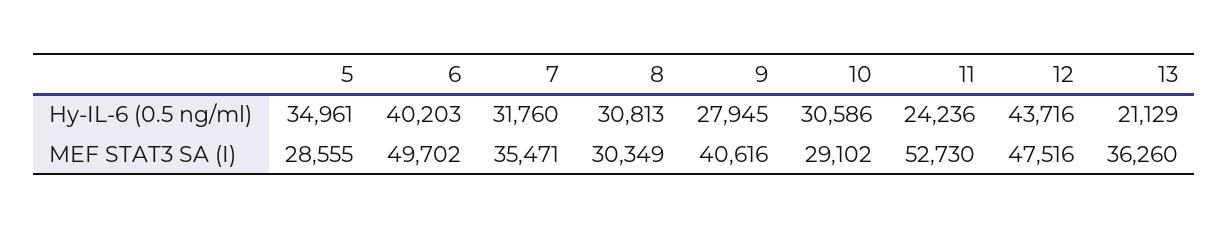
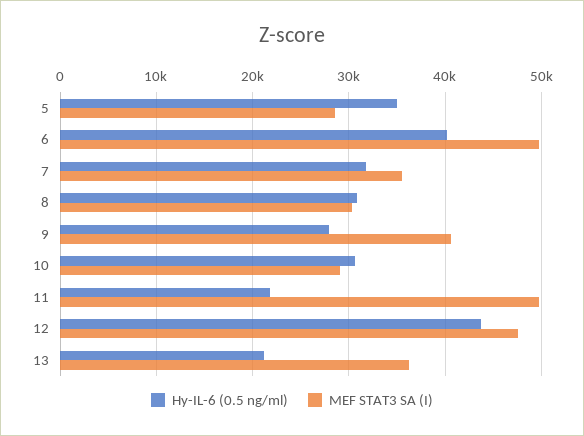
  {
    "Hy-IL-6 (0.5 ng/ml)": {
      "5": 34961,
      "6": 40203,
      "7": 31760,
      "8": 30813,
      "9": 27945,
      "10": 30586,
-     "11": 24236,
+     "11": 22000,
      "12": 43716,
      "13": 21129
    },
    "MEF STAT3 SA (I)": {
      "5": 28555,
      "6": 49702,
      "7": 35471,
      "8": 30349,
      "9": 40616,
      "10": 29102,
-     "11": 52730,
+     "11": 50000,
      "12": 47516,
      "13": 36260
    }
  }

